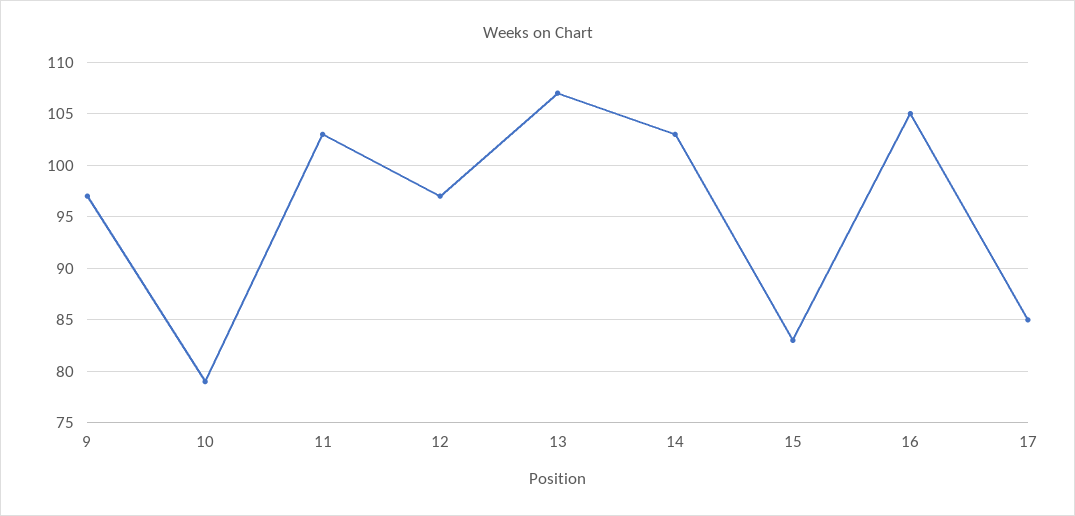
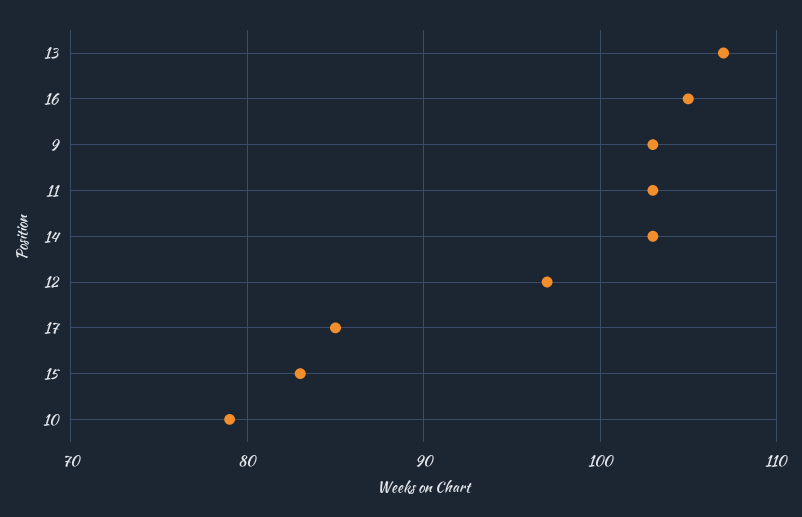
  {
-   "9": 97,
+   "9": 103,
    "10": 79,
    "11": 103,
    "12": 97,
    "13": 107,
    "14": 103,
    "15": 83,
    "16": 105,
    "17": 85
  }

